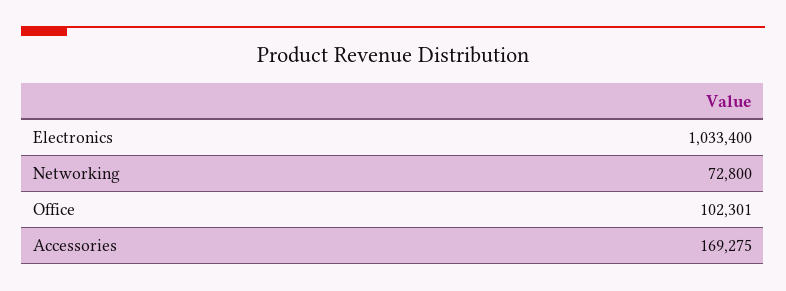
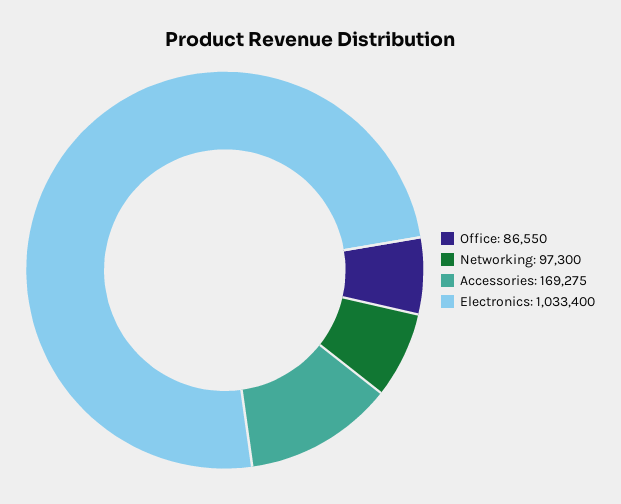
  {
    "Electronics": 1033400,
-   "Networking": 72800,
+   "Networking": 97300,
-   "Office": 102301,
+   "Office": 86550,
    "Accessories": 169275
  }

